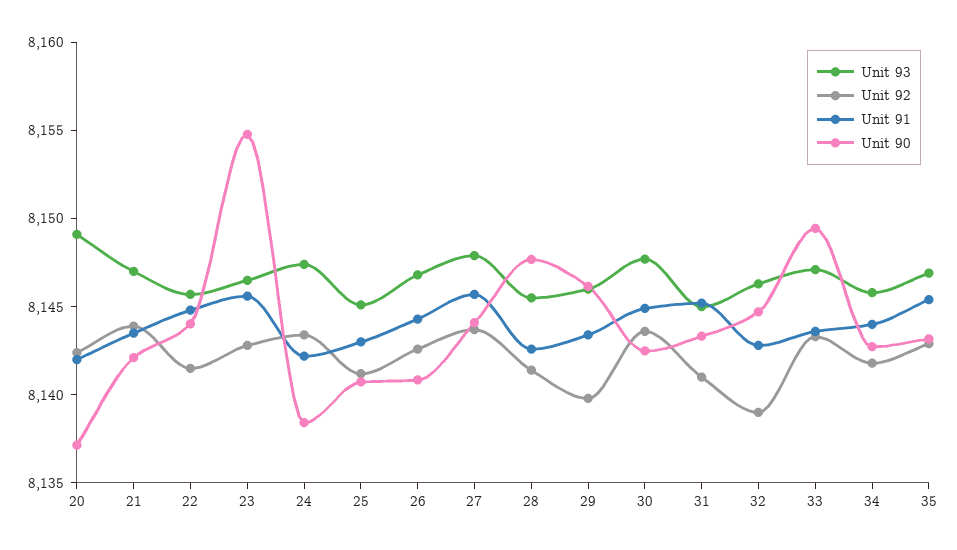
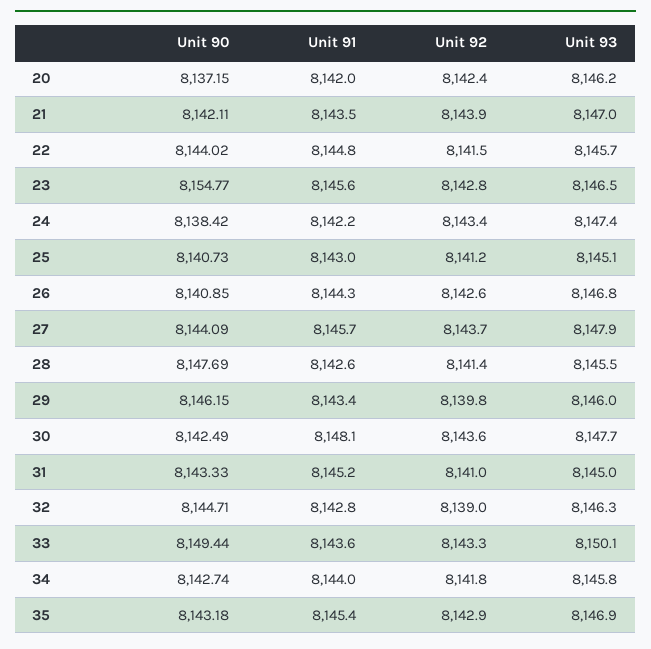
  {
    "Unit 93": {
-     "20": 8149,
+     "20": 8146.2,
      "21": 8147,
      "22": 8145.7,
      "23": 8146.5,
      "24": 8147.4,
      "25": 8145.1,
      "26": 8146.8,
      "27": 8147.9,
      "28": 8145.5,
      "29": 8146,
      "30": 8147.7,
      "31": 8145,
      "32": 8146.3,
-     "33": 8147,
+     "33": 8150.1,
      "34": 8145.8,
      "35": 8146.9
    },
    "Unit 92": {
      "20": 8142.4,
      "21": 8143.9,
      "22": 8141.5,
      "23": 8142.8,
      "24": 8143.4,
      "25": 8141.2,
      "26": 8142.6,
      "27": 8143.7,
      "28": 8141.4,
      "29": 8139.8,
      "30": 8143.6,
      "31": 8141,
      "32": 8139,
      "33": 8143.3,
      "34": 8141.8,
      "35": 8142.9
    },
    "Unit 91": {
      "20": 8142,
      "21": 8143.5,
      "22": 8144.8,
      "23": 8145.6,
      "24": 8142.2,
      "25": 8143,
      "26": 8144.3,
      "27": 8145.7,
      "28": 8142.6,
      "29": 8143.4,
-     "30": 8145,
+     "30": 8148.1,
      "31": 8145.2,
      "32": 8142.8,
      "33": 8143.6,
      "34": 8144,
      "35": 8145.4
    },
    "Unit 90": {
      "20": 8137.15,
      "21": 8142.11,
      "22": 8144.02,
      "23": 8154.77,
      "24": 8138.42,
      "25": 8140.73,
      "26": 8140.85,
      "27": 8144.09,
      "28": 8147.69,
      "29": 8146.15,
      "30": 8142.49,
      "31": 8143.33,
      "32": 8144.71,
      "33": 8149.44,
      "34": 8142.74,
      "35": 8143.18
    }
  }

